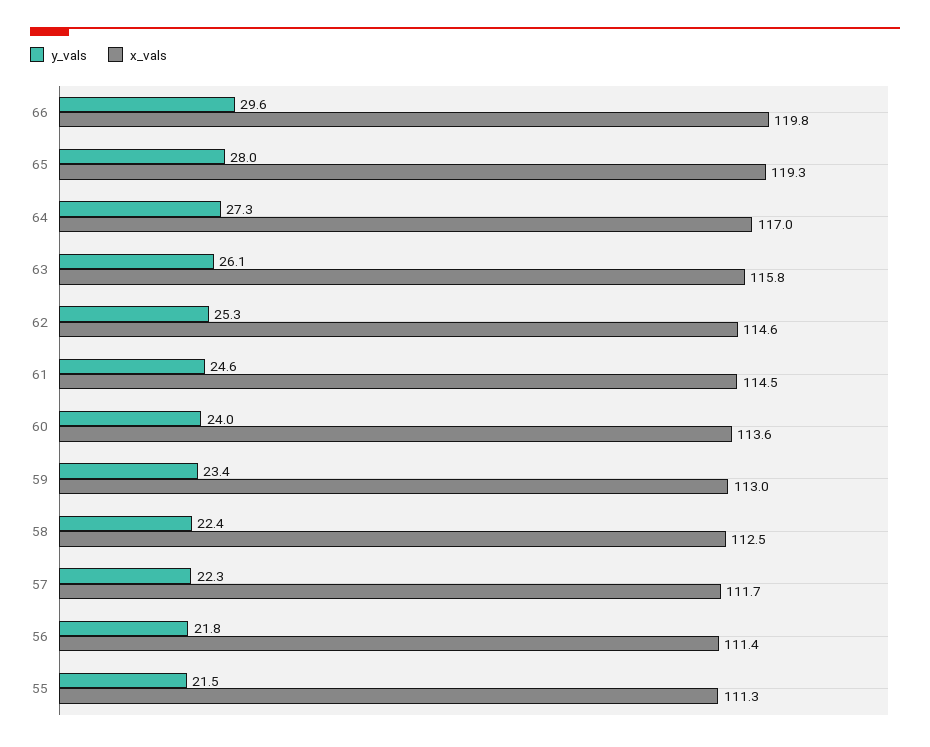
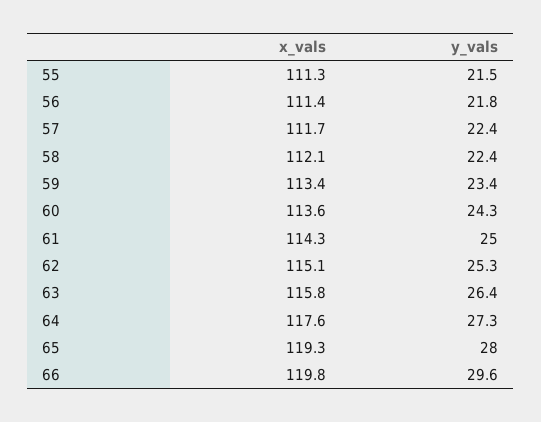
  {
    "y_vals": {
      "66": 29.6,
      "65": 28,
      "64": 27.3,
-     "63": 26.1,
+     "63": 26.4,
      "62": 25.3,
-     "61": 24.6,
+     "61": 25,
-     "60": 24,
+     "60": 24.3,
      "59": 23.4,
      "58": 22.4,
-     "57": 22.3,
+     "57": 22.4,
      "56": 21.8,
      "55": 21.5
    },
    "x_vals": {
      "66": 119.8,
      "65": 119.3,
-     "64": 117,
+     "64": 117.6,
      "63": 115.8,
-     "62": 114.6,
+     "62": 115.1,
-     "61": 114.5,
+     "61": 114.3,
      "60": 113.6,
-     "59": 113,
+     "59": 113.4,
-     "58": 112.5,
+     "58": 112.1,
      "57": 111.7,
      "56": 111.4,
      "55": 111.3
    }
  }

